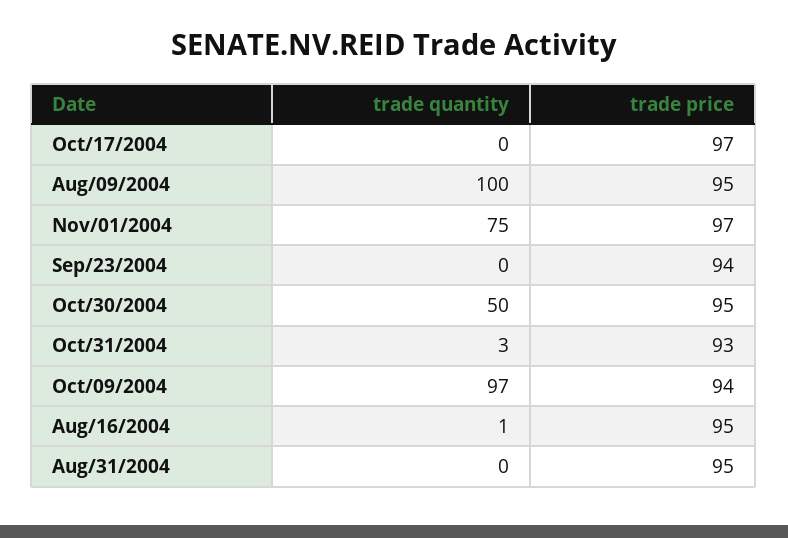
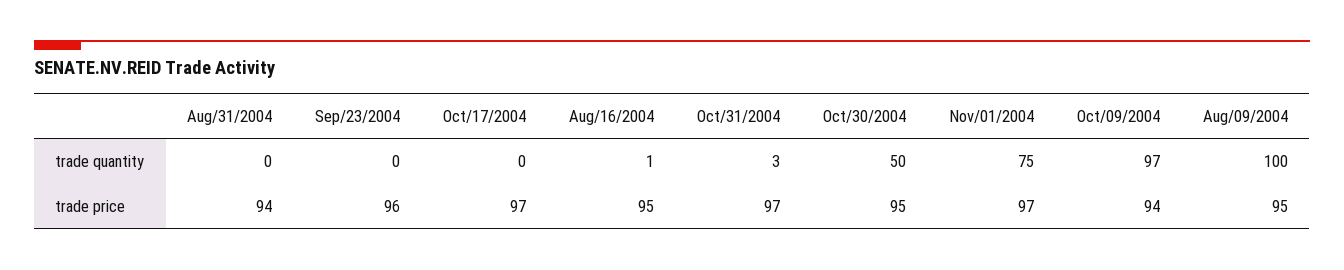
  {
    "trade quantity": {
      "Oct/17/2004": 0,
      "Aug/09/2004": 100,
      "Nov/01/2004": 75,
      "Sep/23/2004": 0,
      "Oct/30/2004": 50,
      "Oct/31/2004": 3,
      "Oct/09/2004": 97,
      "Aug/16/2004": 1,
      "Aug/31/2004": 0
    },
    "trade price": {
      "Oct/17/2004": 97,
      "Aug/09/2004": 95,
      "Nov/01/2004": 97,
-     "Sep/23/2004": 94,
+     "Sep/23/2004": 96,
      "Oct/30/2004": 95,
-     "Oct/31/2004": 93,
+     "Oct/31/2004": 97,
      "Oct/09/2004": 94,
      "Aug/16/2004": 95,
-     "Aug/31/2004": 95
+     "Aug/31/2004": 94
    }
  }

